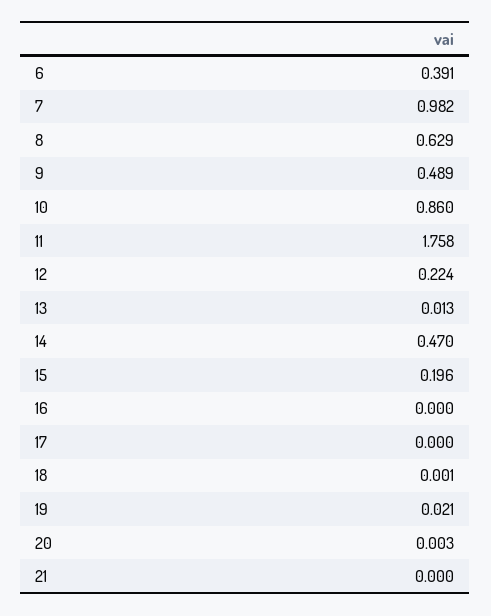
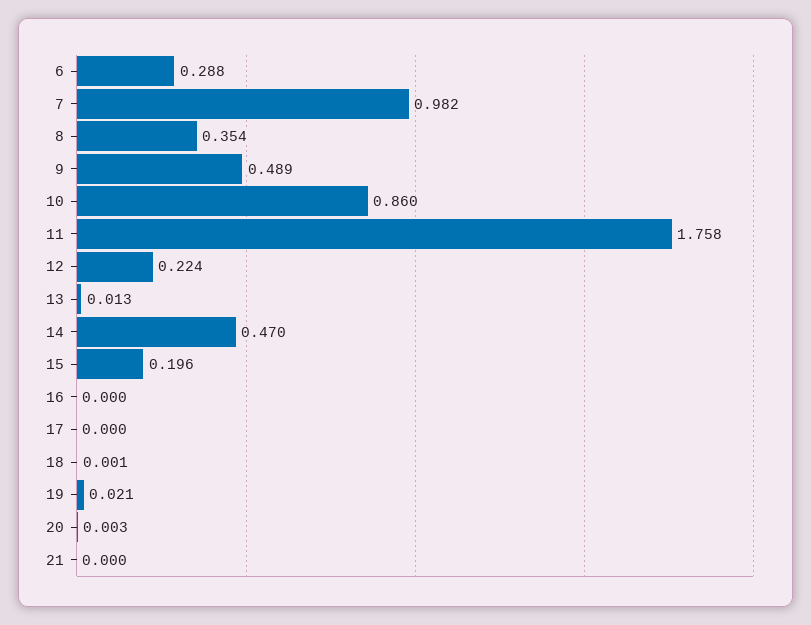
  {
-   "6": 0.391,
+   "6": 0.288,
    "7": 0.982,
-   "8": 0.629,
+   "8": 0.354,
    "9": 0.489,
    "10": 0.86,
    "11": 1.758,
    "12": 0.224,
    "13": 0.013,
    "14": 0.47,
    "15": 0.196,
    "16": 0,
    "17": 0,
    "18": 0.001,
    "19": 0.021,
    "20": 0.003,
    "21": 0
  }

